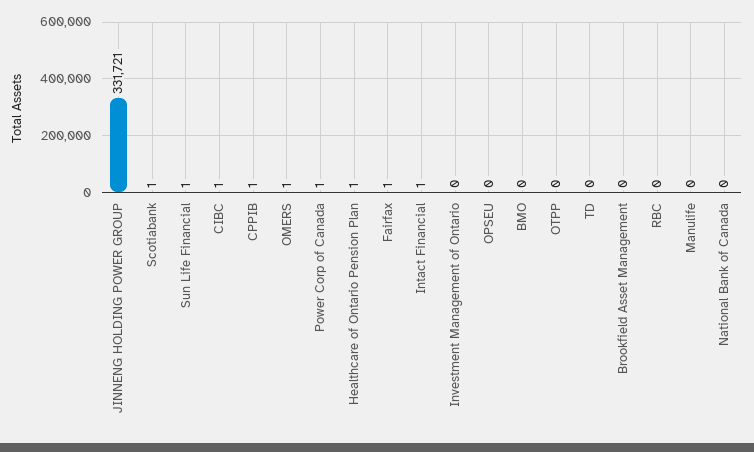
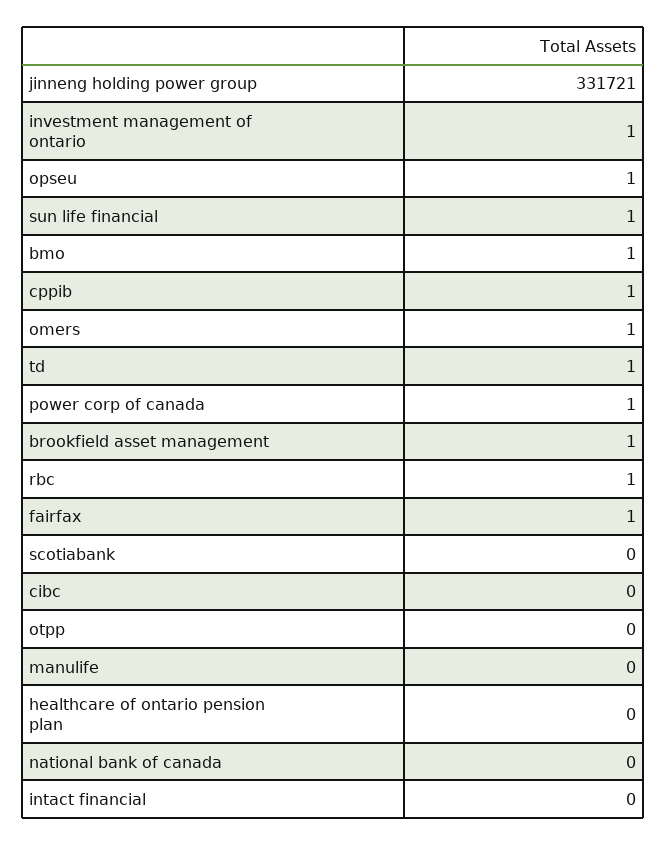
  {
    "JINNENG HOLDING POWER GROUP": 331721,
-   "Scotiabank": 1,
+   "Scotiabank": 0,
    "Sun Life Financial": 1,
-   "CIBC": 1,
+   "CIBC": 0,
    "CPPIB": 1,
    "OMERS": 1,
    "Power Corp of Canada": 1,
-   "Healthcare of Ontario Pension Plan": 1,
+   "Healthcare of Ontario Pension Plan": 0,
    "Fairfax": 1,
-   "Intact Financial": 1,
+   "Intact Financial": 0,
-   "Investment Management of Ontario": 0,
+   "Investment Management of Ontario": 1,
-   "OPSEU": 0,
+   "OPSEU": 1,
-   "BMO": 0,
+   "BMO": 1,
    "OTPP": 0,
-   "TD": 0,
+   "TD": 1,
-   "Brookfield Asset Management": 0,
+   "Brookfield Asset Management": 1,
-   "RBC": 0,
+   "RBC": 1,
    "Manulife": 0,
    "National Bank of Canada": 0
  }

